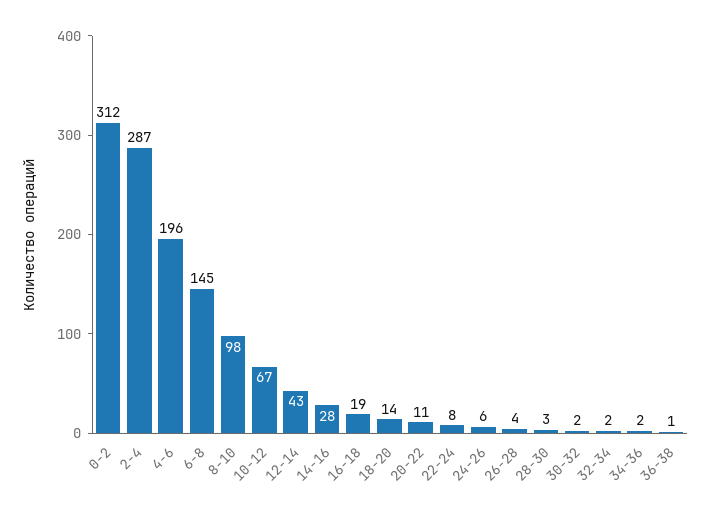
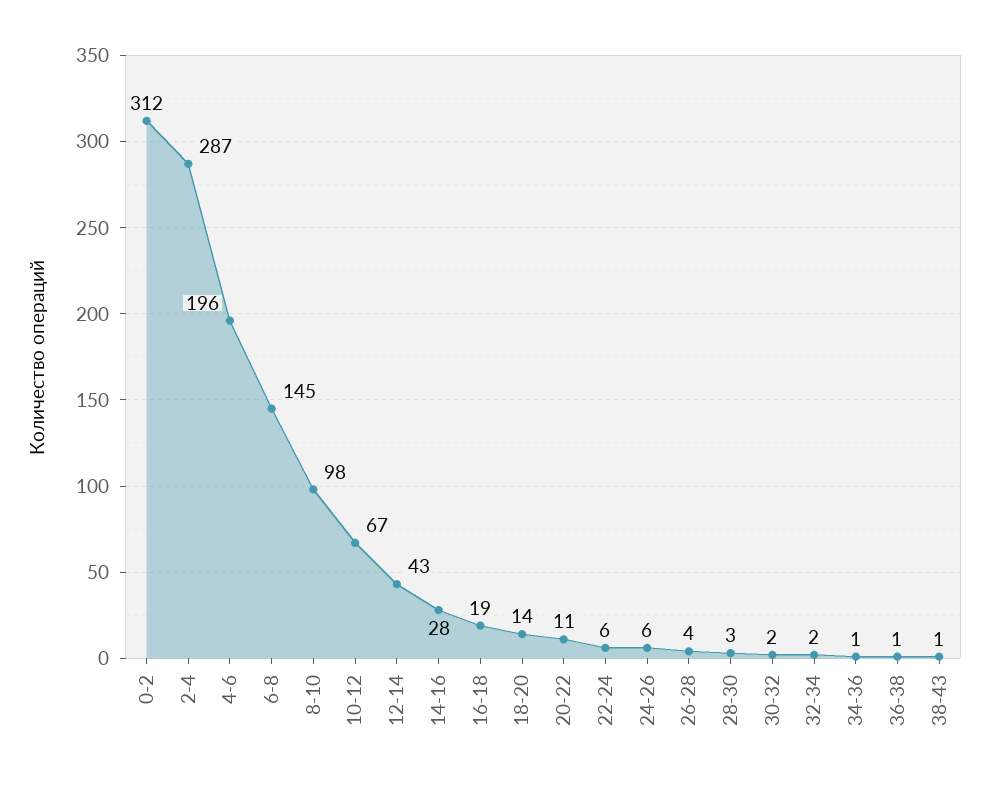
  {
    "0-2": 312,
    "2-4": 287,
    "4-6": 196,
    "6-8": 145,
    "8-10": 98,
    "10-12": 67,
    "12-14": 43,
    "14-16": 28,
    "16-18": 19,
    "18-20": 14,
    "20-22": 11,
-   "22-24": 8,
+   "22-24": 6,
    "24-26": 6,
    "26-28": 4,
    "28-30": 3,
    "30-32": 2,
    "32-34": 2,
-   "34-36": 2,
+   "34-36": 1,
-   "36-38": 1
+   "36-38": 1,
+   "38-43": 1
  }

